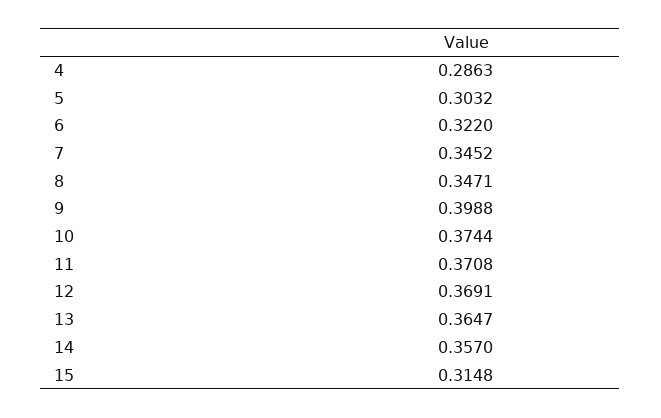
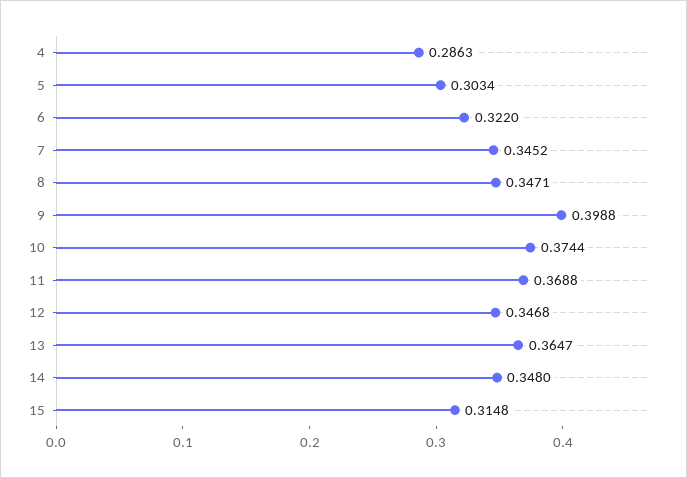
  {
    "4": 0.2863,
-   "5": 0.3032,
+   "5": 0.3034,
    "6": 0.322,
    "7": 0.3452,
    "8": 0.3471,
    "9": 0.3988,
    "10": 0.3744,
-   "11": 0.3708,
+   "11": 0.3688,
-   "12": 0.3691,
+   "12": 0.3468,
    "13": 0.3647,
-   "14": 0.357,
+   "14": 0.348,
    "15": 0.3148
  }

